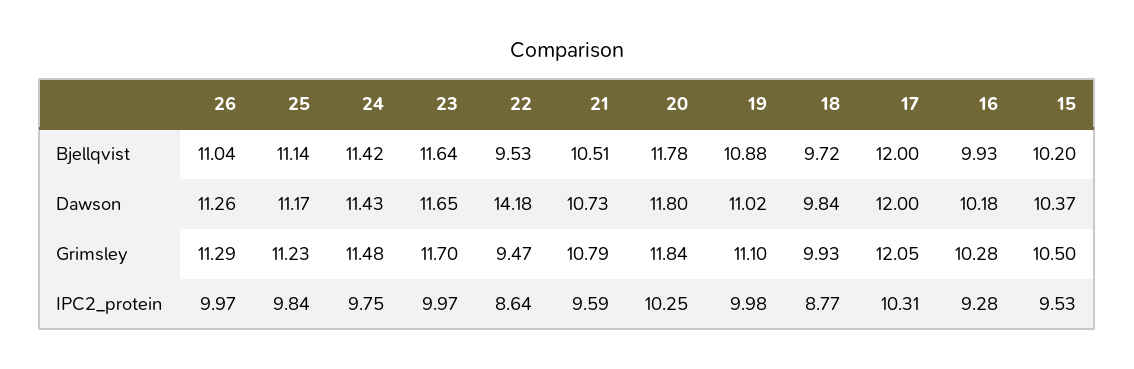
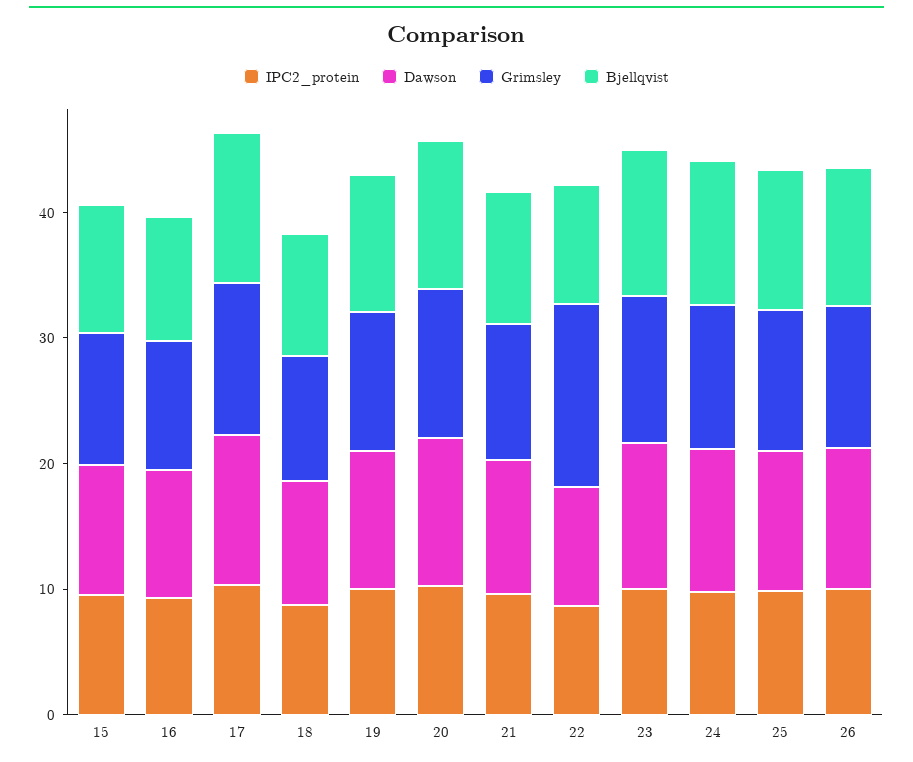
  {
    "Bjellqvist": {
      "26": 11.04,
      "25": 11.14,
      "24": 11.42,
      "23": 11.64,
      "22": 9.53,
      "21": 10.51,
      "20": 11.78,
      "19": 10.88,
      "18": 9.72,
      "17": 12,
      "16": 9.93,
      "15": 10.2
    },
    "Dawson": {
      "26": 11.26,
      "25": 11.17,
      "24": 11.43,
      "23": 11.65,
-     "22": 14.18,
+     "22": 10,
      "21": 10.73,
      "20": 11.8,
      "19": 11.02,
      "18": 9.84,
      "17": 12,
      "16": 10.18,
      "15": 10.37
    },
    "Grimsley": {
      "26": 11.29,
      "25": 11.23,
      "24": 11.48,
      "23": 11.7,
-     "22": 9.47,
+     "22": 14,
      "21": 10.79,
      "20": 11.84,
      "19": 11.1,
      "18": 9.93,
      "17": 12.05,
      "16": 10.28,
      "15": 10.5
    },
    "IPC2_protein": {
      "26": 9.97,
      "25": 9.84,
      "24": 9.75,
      "23": 9.97,
      "22": 8.64,
      "21": 9.59,
      "20": 10.25,
      "19": 9.98,
      "18": 8.77,
      "17": 10.31,
      "16": 9.28,
      "15": 9.53
    }
  }

